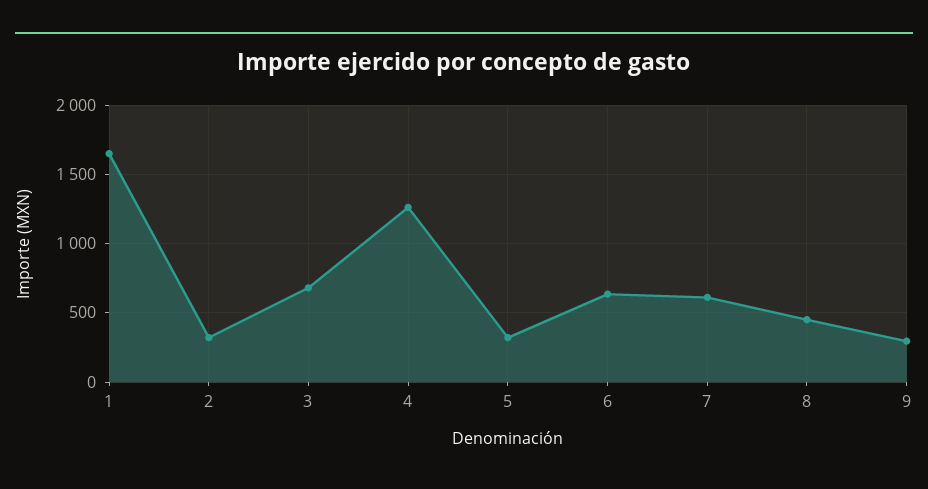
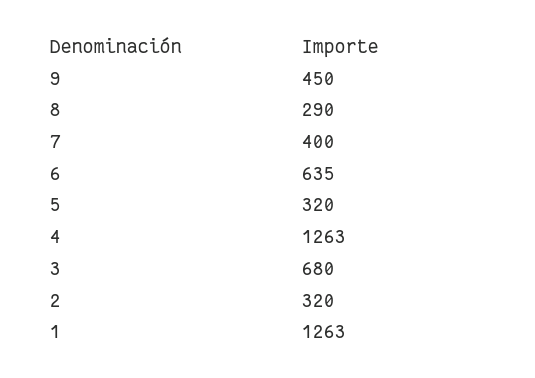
  {
-   "1": 1650,
+   "1": 1263,
    "2": 320,
    "3": 680,
    "4": 1263,
    "5": 320,
    "6": 635,
-   "7": 600,
+   "7": 400,
-   "8": 450,
+   "8": 290,
-   "9": 300
+   "9": 450
  }

